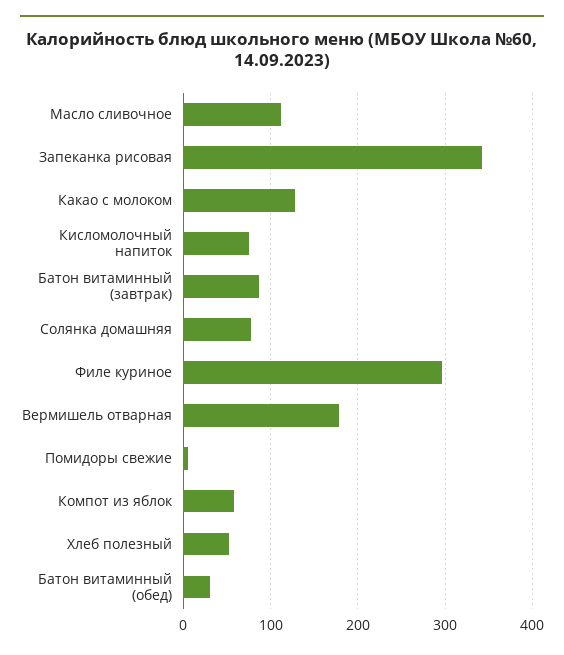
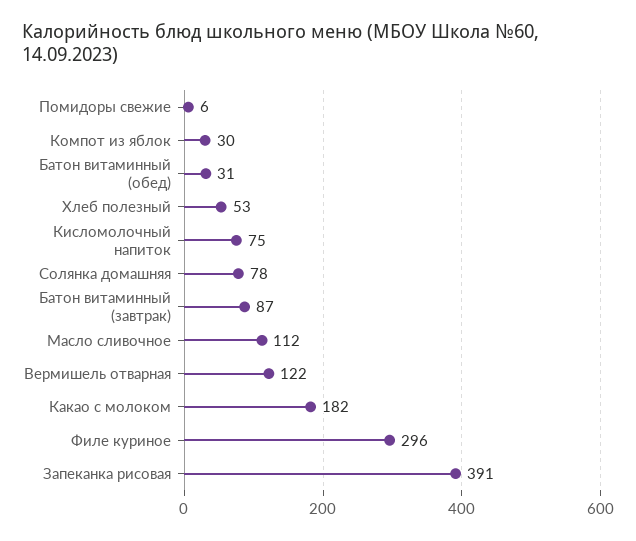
  {
    "Масло сливочное": 112,
-   "Запеканка рисовая": 340,
+   "Запеканка рисовая": 391,
-   "Какао с молоком": 130,
+   "Какао с молоком": 182,
    "Кисломолочный напиток": 75,
    "Батон витаминный (завтрак)": 87,
    "Солянка домашняя": 78,
    "Филе куриное": 296,
-   "Вермишель отварная": 180,
+   "Вермишель отварная": 122,
    "Помидоры свежие": 6,
-   "Компот из яблок": 60,
+   "Компот из яблок": 30,
    "Хлеб полезный": 53,
    "Батон витаминный (обед)": 31
  }

